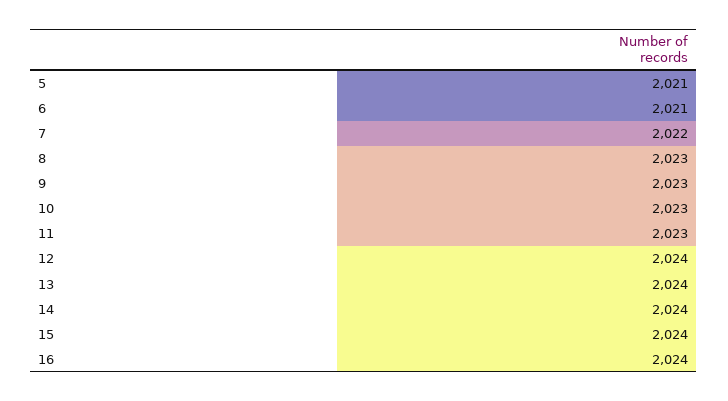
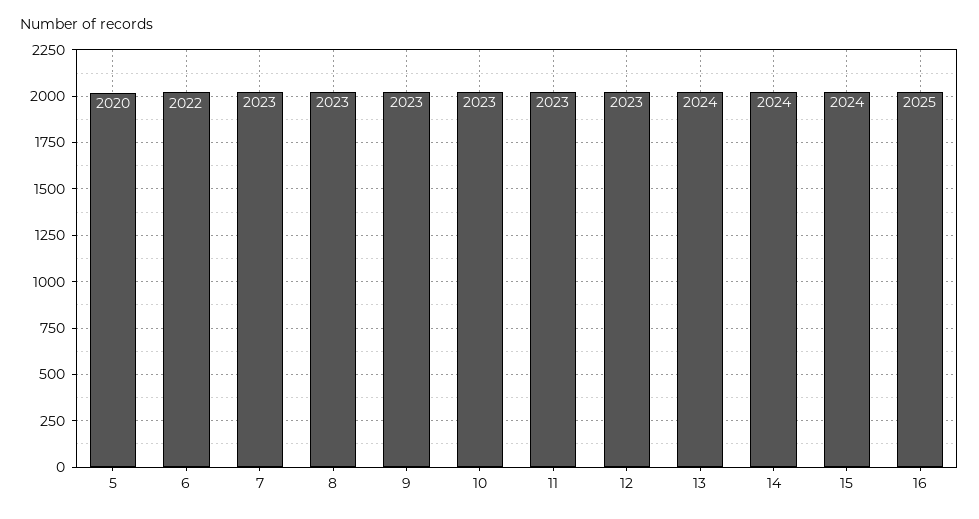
  {
-   "5": 2021,
+   "5": 2020,
-   "6": 2021,
+   "6": 2022,
-   "7": 2022,
+   "7": 2023,
    "8": 2023,
    "9": 2023,
    "10": 2023,
    "11": 2023,
-   "12": 2024,
+   "12": 2023,
    "13": 2024,
    "14": 2024,
    "15": 2024,
-   "16": 2024
+   "16": 2025
  }

